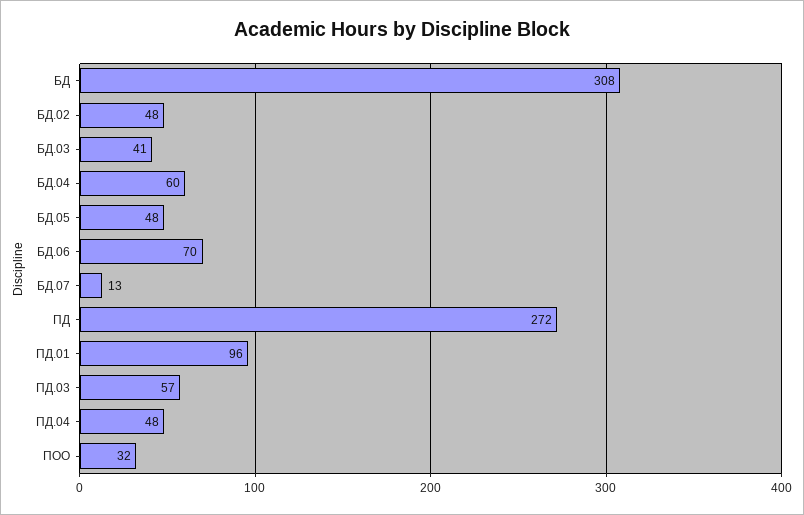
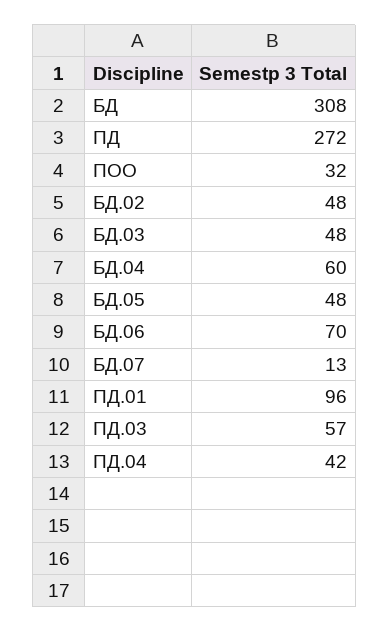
  {
    "БД": 308,
    "БД.02": 48,
-   "БД.03": 41,
+   "БД.03": 48,
    "БД.04": 60,
    "БД.05": 48,
    "БД.06": 70,
    "БД.07": 13,
    "ПД": 272,
    "ПД.01": 96,
    "ПД.03": 57,
-   "ПД.04": 48,
+   "ПД.04": 42,
    "ПОО": 32
  }

